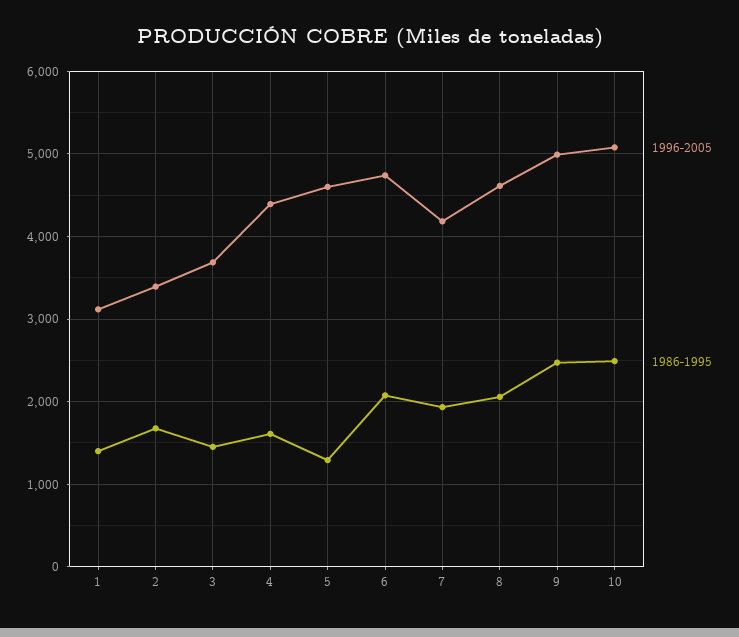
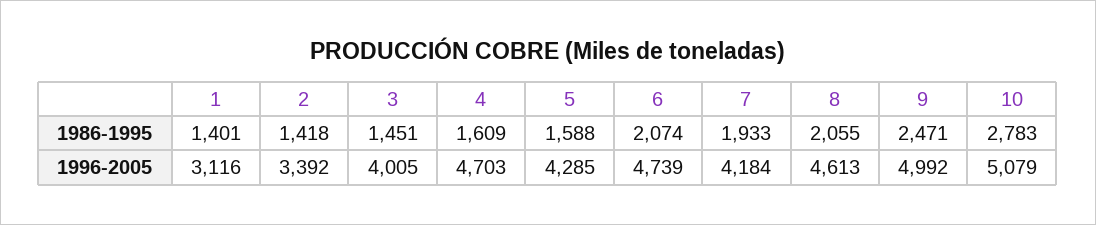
  {
    "1996-2005": {
      "1": 3116,
      "2": 3392,
-     "3": 3700,
+     "3": 4005,
-     "4": 4400,
+     "4": 4703,
-     "5": 4600,
+     "5": 4285,
      "6": 4739,
      "7": 4184,
      "8": 4613,
      "9": 4992,
      "10": 5079
    },
    "1986-1995": {
      "1": 1401,
-     "2": 1700,
+     "2": 1418,
      "3": 1451,
      "4": 1609,
-     "5": 1300,
+     "5": 1588,
      "6": 2074,
      "7": 1933,
      "8": 2055,
      "9": 2471,
-     "10": 2500
+     "10": 2783
    }
  }

